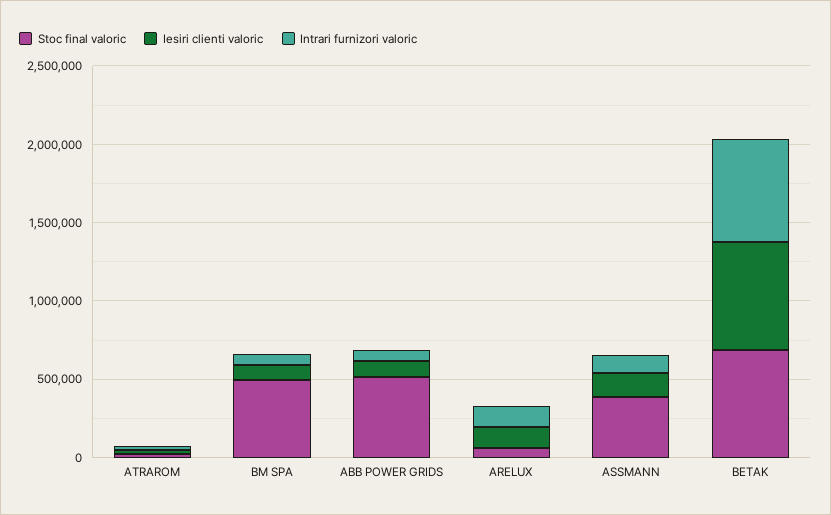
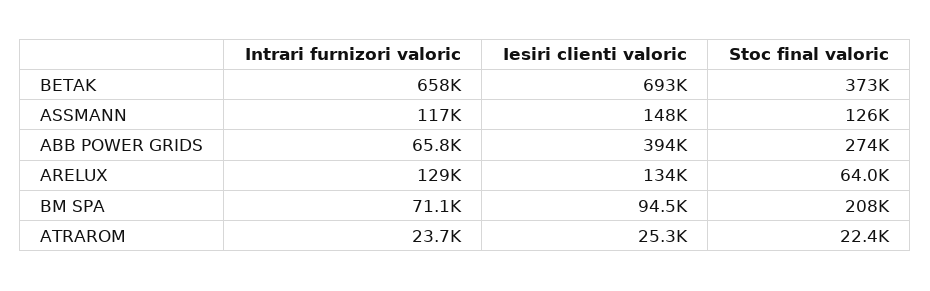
  {
    "Stoc final valoric": {
      "ATRAROM": 22400,
-     "BM SPA": 500000,
+     "BM SPA": 208000,
-     "ABB POWER GRIDS": 500000,
+     "ABB POWER GRIDS": 274000,
      "ARELUX": 64000,
-     "ASSMANN": 400000,
+     "ASSMANN": 126000,
-     "BETAK": 700000
+     "BETAK": 373000
    },
    "Iesiri clienti valoric": {
      "ATRAROM": 25300,
      "BM SPA": 94500,
-     "ABB POWER GRIDS": 100000,
+     "ABB POWER GRIDS": 394000,
      "ARELUX": 134000,
      "ASSMANN": 148000,
      "BETAK": 693000
    },
    "Intrari furnizori valoric": {
      "ATRAROM": 23700,
      "BM SPA": 71100,
      "ABB POWER GRIDS": 65800,
      "ARELUX": 129000,
      "ASSMANN": 117000,
      "BETAK": 658000
    }
  }

